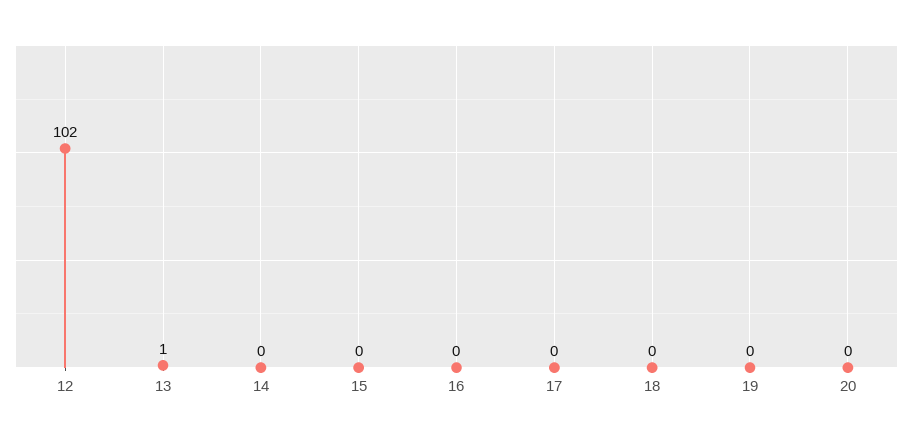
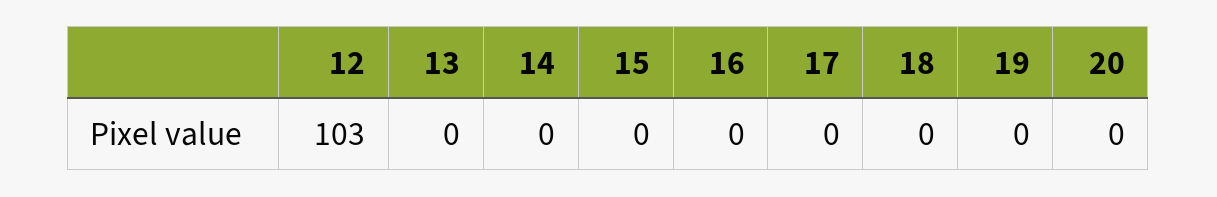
  {
-   "12": 102,
+   "12": 103,
-   "13": 1,
+   "13": 0,
    "14": 0,
    "15": 0,
    "16": 0,
    "17": 0,
    "18": 0,
    "19": 0,
    "20": 0
  }

